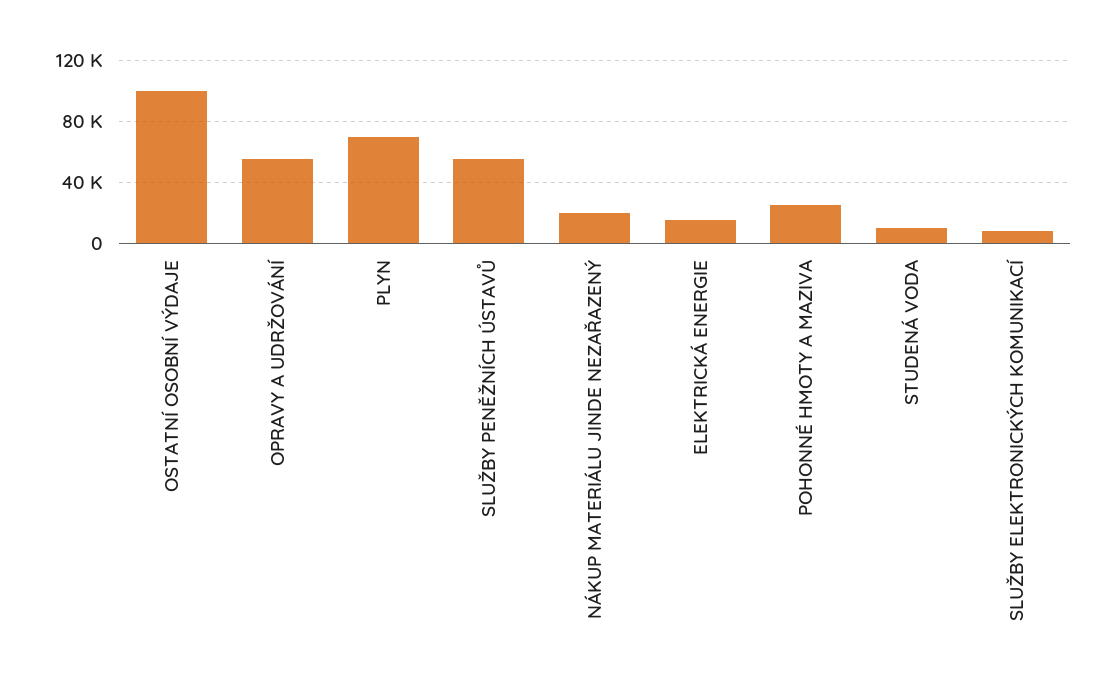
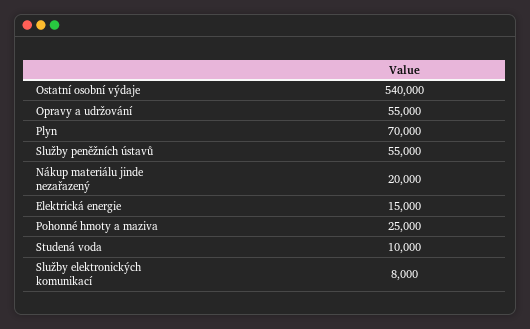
  {
-   "OSTATNÍ OSOBNÍ VÝDAJE": 100000,
+   "OSTATNÍ OSOBNÍ VÝDAJE": 540000,
    "OPRAVY A UDRŽOVÁNÍ": 55000,
    "PLYN": 70000,
    "SLUŽBY PENĚŽNÍCH ÚSTAVŮ": 55000,
    "NÁKUP MATERIÁLU JINDE NEZAŘAZENÝ": 20000,
    "ELEKTRICKÁ ENERGIE": 15000,
    "POHONNÉ HMOTY A MAZIVA": 25000,
    "STUDENÁ VODA": 10000,
    "SLUŽBY ELEKTRONICKÝCH KOMUNIKACÍ": 8000
  }

